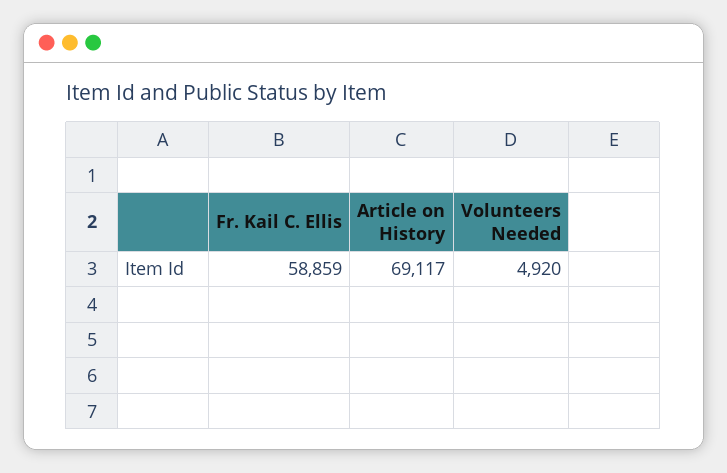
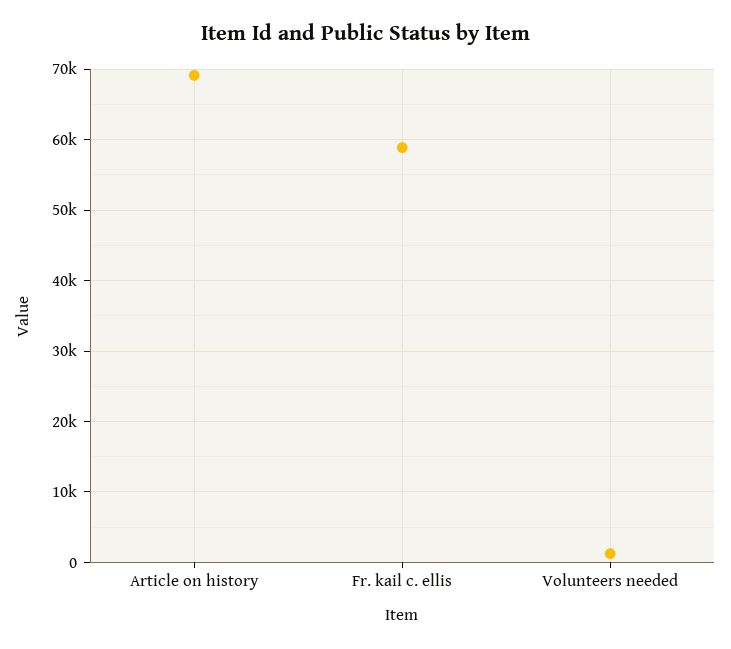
  {
    "Fr. Kail C. Ellis": 58859,
    "Article on History": 69117,
-   "Volunteers Needed": 4920
+   "Volunteers Needed": 1000
  }

